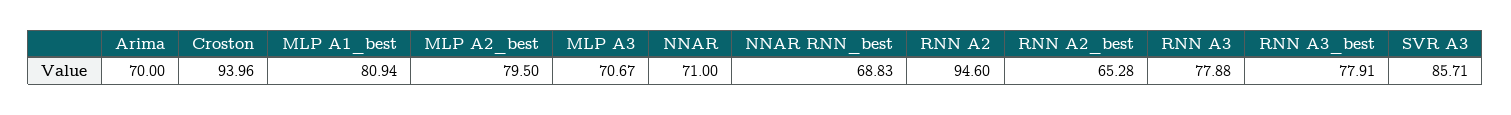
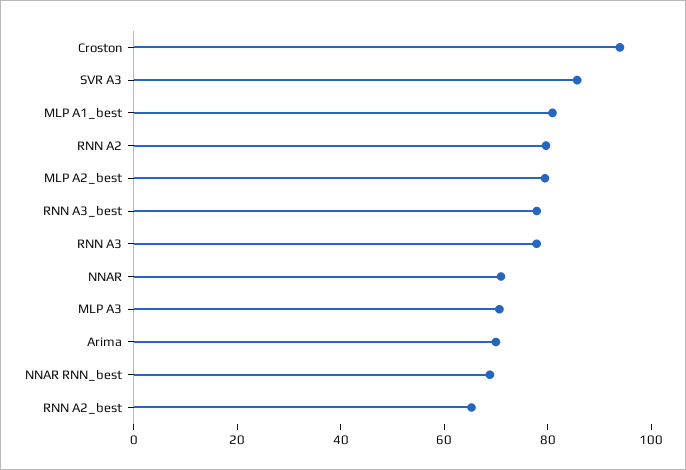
  {
    "Arima": 70,
    "Croston": 93.96,
    "MLP A1_best": 80.94,
    "MLP A2_best": 79.5,
    "MLP A3": 70.67,
    "NNAR": 71,
    "NNAR RNN_best": 68.83,
-   "RNN A2": 94.6,
+   "RNN A2": 80,
    "RNN A2_best": 65.28,
    "RNN A3": 77.88,
    "RNN A3_best": 77.91,
    "SVR A3": 85.71
  }

